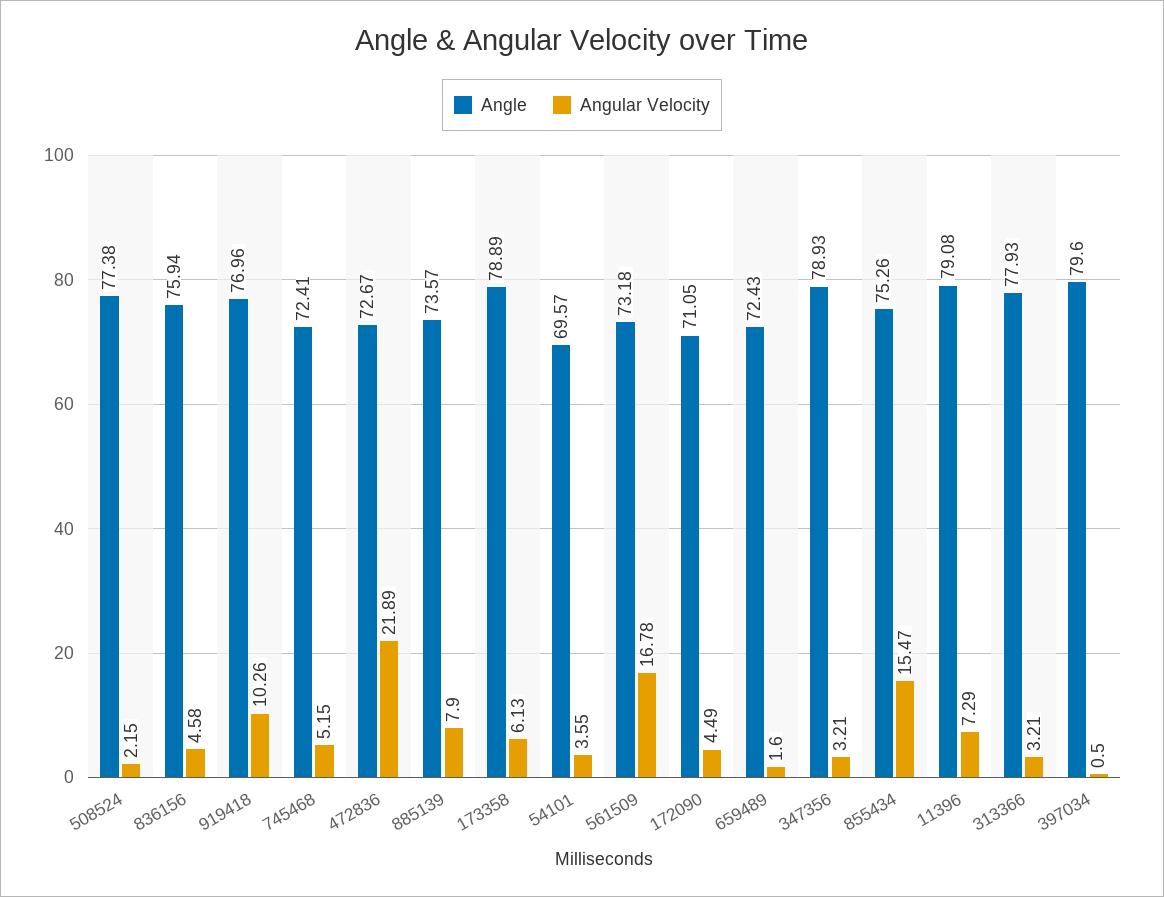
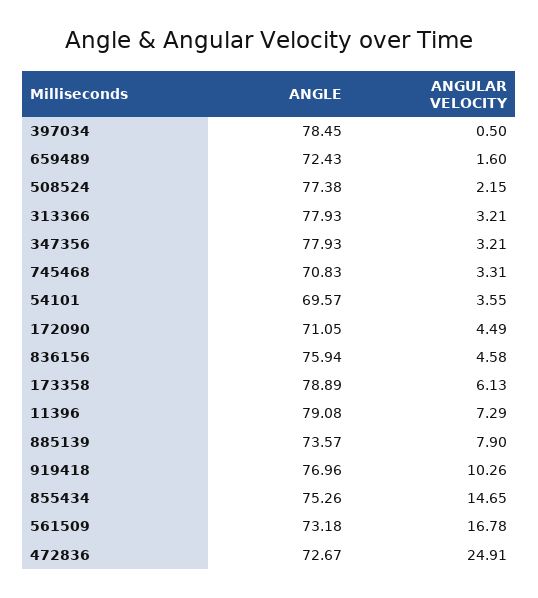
  {
    "Angle": {
      "508524": 77.38,
      "836156": 75.94,
      "919418": 76.96,
-     "745468": 72.41,
+     "745468": 70.83,
      "472836": 72.67,
      "885139": 73.57,
      "173358": 78.89,
      "54101": 69.57,
      "561509": 73.18,
      "172090": 71.05,
      "659489": 72.43,
-     "347356": 78.93,
+     "347356": 77.93,
      "855434": 75.26,
      "11396": 79.08,
      "313366": 77.93,
-     "397034": 79.6
+     "397034": 78.45
    },
    "Angular Velocity": {
      "508524": 2.15,
      "836156": 4.58,
      "919418": 10.26,
-     "745468": 5.15,
+     "745468": 3.31,
-     "472836": 21.89,
+     "472836": 24.91,
      "885139": 7.9,
      "173358": 6.13,
      "54101": 3.55,
      "561509": 16.78,
      "172090": 4.49,
      "659489": 1.6,
      "347356": 3.21,
-     "855434": 15.47,
+     "855434": 14.65,
      "11396": 7.29,
      "313366": 3.21,
      "397034": 0.5
    }
  }

